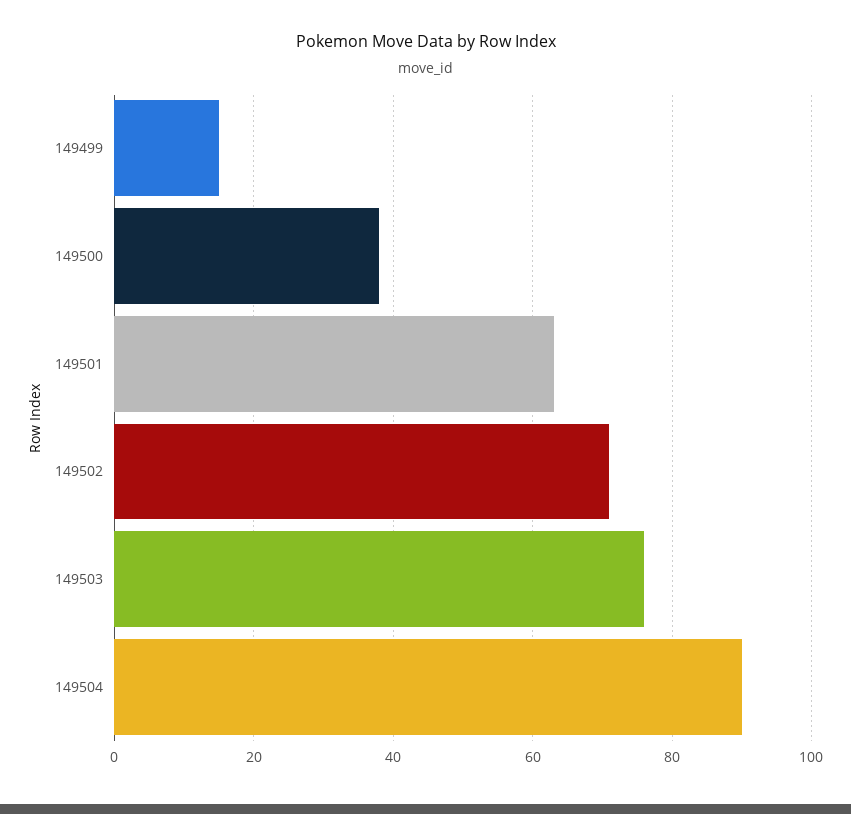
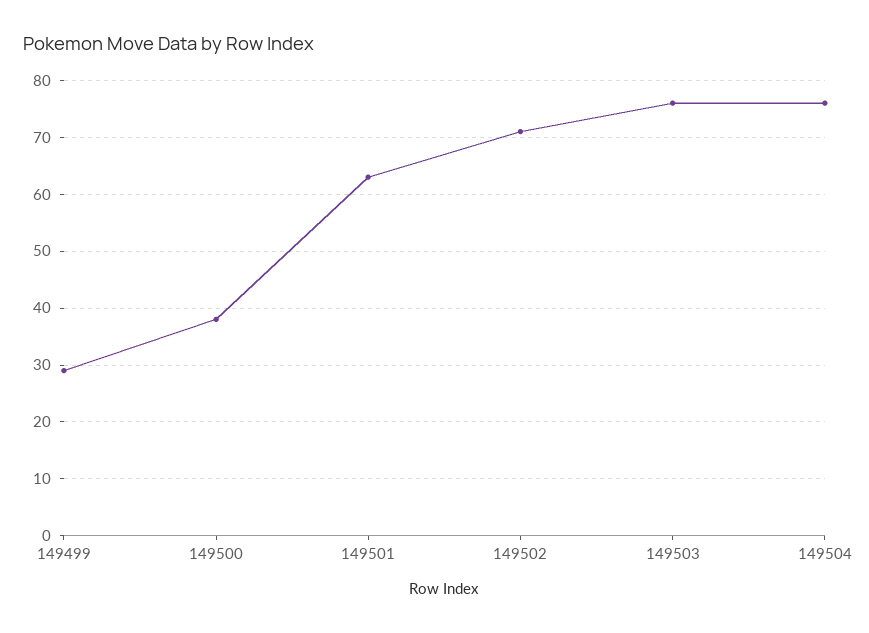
  {
-   "149499": 15,
+   "149499": 30,
    "149500": 40,
    "149501": 65,
    "149502": 70,
    "149503": 75,
-   "149504": 90
+   "149504": 75
  }

